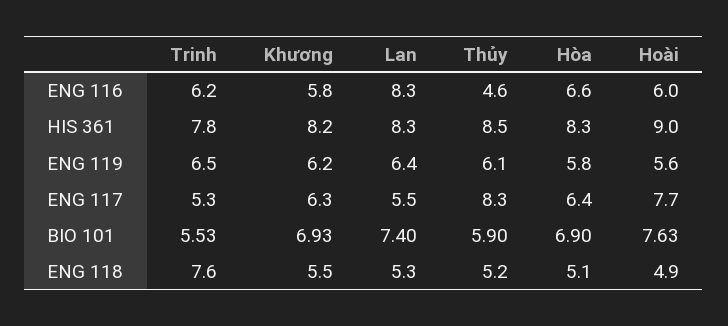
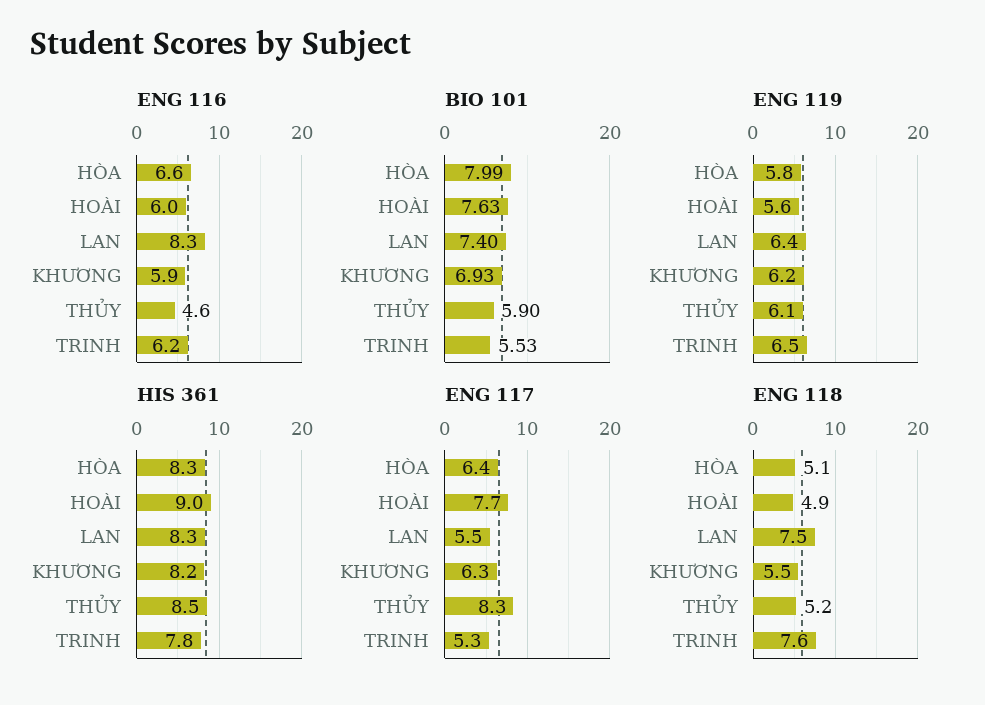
  {
    "ENG 116": {
      "Trinh": 6.2,
-     "Khương": 5.8,
+     "Khương": 5.9,
      "Lan": 8.3,
      "Thủy": 4.6,
      "Hòa": 6.6,
      "Hoài": 6
    },
    "HIS 361": {
      "Trinh": 7.8,
      "Khương": 8.2,
      "Lan": 8.3,
      "Thủy": 8.5,
      "Hòa": 8.3,
      "Hoài": 9
    },
    "ENG 119": {
      "Trinh": 6.5,
      "Khương": 6.2,
      "Lan": 6.4,
      "Thủy": 6.1,
      "Hòa": 5.8,
      "Hoài": 5.6
    },
    "ENG 117": {
      "Trinh": 5.3,
      "Khương": 6.3,
      "Lan": 5.5,
      "Thủy": 8.3,
      "Hòa": 6.4,
      "Hoài": 7.7
    },
    "BIO 101": {
      "Trinh": 5.53,
      "Khương": 6.93,
      "Lan": 7.4,
      "Thủy": 5.9,
-     "Hòa": 6.9,
+     "Hòa": 7.99,
      "Hoài": 7.63
    },
    "ENG 118": {
      "Trinh": 7.6,
      "Khương": 5.5,
-     "Lan": 5.3,
+     "Lan": 7.5,
      "Thủy": 5.2,
      "Hòa": 5.1,
      "Hoài": 4.9
    }
  }

